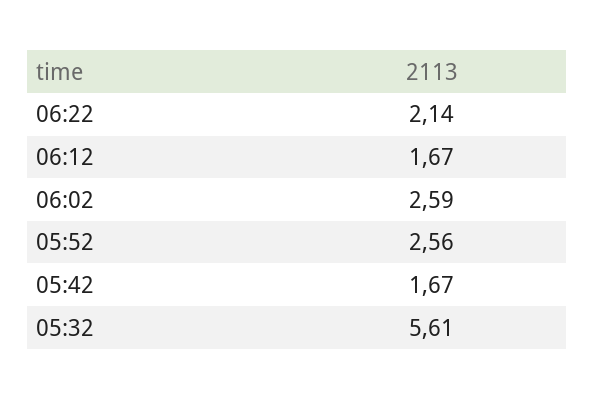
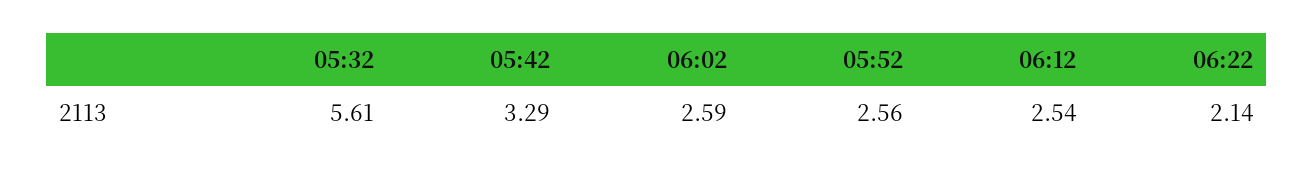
  {
    "06:22": 2.14,
-   "06:12": 1.67,
+   "06:12": 2.54,
    "06:02": 2.59,
    "05:52": 2.56,
-   "05:42": 1.67,
+   "05:42": 3.29,
    "05:32": 5.61
  }

